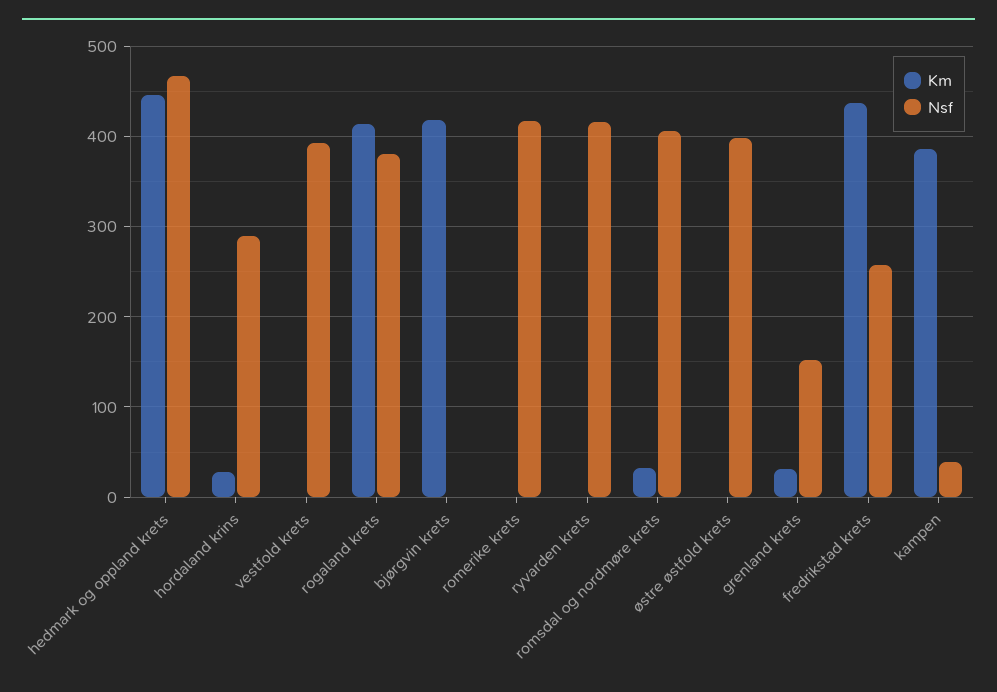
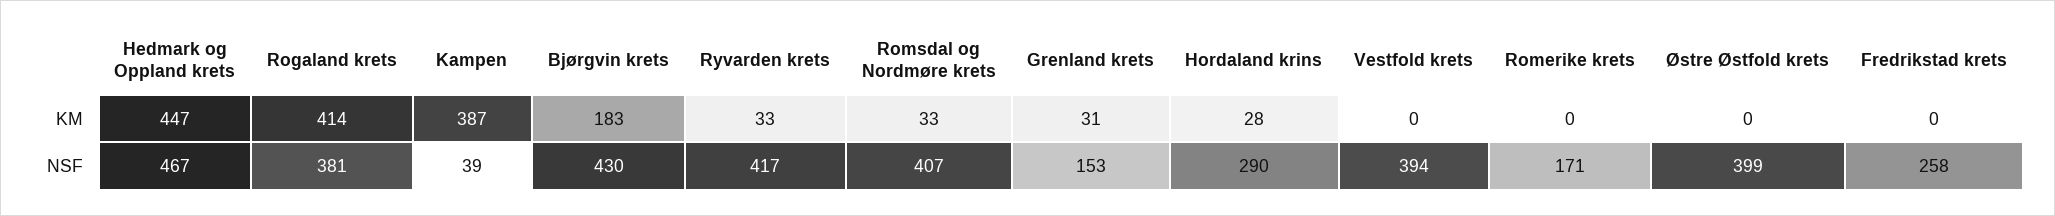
  {
    "Km": {
      "hedmark og oppland krets": 447,
      "hordaland krins": 28,
      "vestfold krets": 0,
      "rogaland krets": 414,
-     "bjørgvin krets": 420,
+     "bjørgvin krets": 183,
      "romerike krets": 0,
-     "ryvarden krets": 0,
+     "ryvarden krets": 33,
      "romsdal og nordmøre krets": 33,
      "østre østfold krets": 0,
      "grenland krets": 31,
-     "fredrikstad krets": 440,
+     "fredrikstad krets": 0,
      "kampen": 387
    },
    "Nsf": {
      "hedmark og oppland krets": 467,
      "hordaland krins": 290,
      "vestfold krets": 394,
      "rogaland krets": 381,
-     "bjørgvin krets": 0,
+     "bjørgvin krets": 430,
-     "romerike krets": 420,
+     "romerike krets": 171,
      "ryvarden krets": 417,
      "romsdal og nordmøre krets": 407,
      "østre østfold krets": 399,
      "grenland krets": 153,
      "fredrikstad krets": 258,
      "kampen": 39
    }
  }

